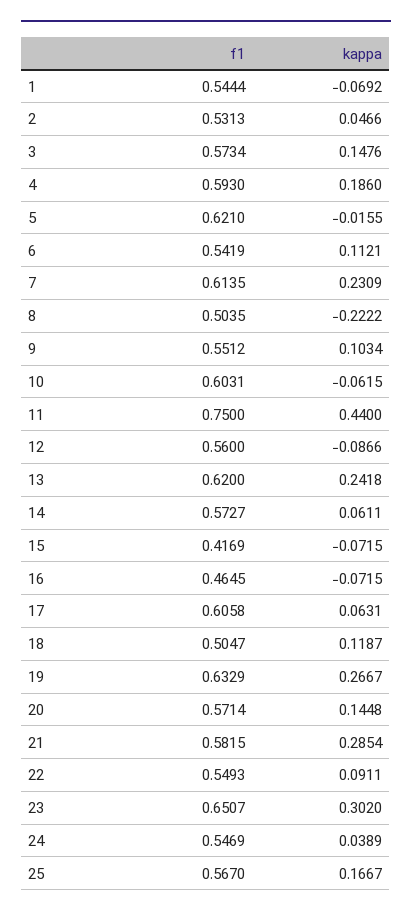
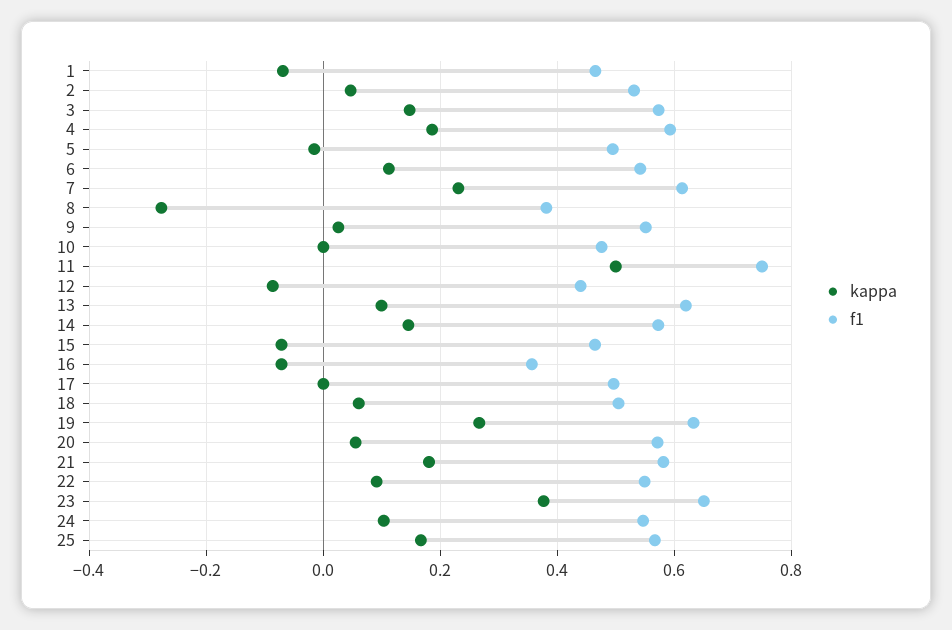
  {
    "f1": {
-     "1": 0.5444,
+     "1": 0.46,
      "2": 0.5313,
      "3": 0.5734,
      "4": 0.593,
-     "5": 0.621,
+     "5": 0.5,
      "6": 0.5419,
      "7": 0.6135,
-     "8": 0.5035,
+     "8": 0.38,
      "9": 0.5512,
-     "10": 0.6031,
+     "10": 0.48,
      "11": 0.75,
-     "12": 0.56,
+     "12": 0.44,
      "13": 0.62,
      "14": 0.5727,
-     "15": 0.4169,
+     "15": 0.46,
-     "16": 0.4645,
+     "16": 0.36,
-     "17": 0.6058,
+     "17": 0.5,
      "18": 0.5047,
      "19": 0.6329,
      "20": 0.5714,
      "21": 0.5815,
      "22": 0.5493,
      "23": 0.6507,
      "24": 0.5469,
      "25": 0.567
    },
    "kappa": {
      "1": -0.0692,
      "2": 0.0466,
      "3": 0.1476,
      "4": 0.186,
      "5": -0.0155,
      "6": 0.1121,
      "7": 0.2309,
-     "8": -0.2222,
+     "8": -0.28,
-     "9": 0.1034,
+     "9": 0.02,
-     "10": -0.0615,
+     "10": 0,
-     "11": 0.44,
+     "11": 0.5,
      "12": -0.0866,
-     "13": 0.2418,
+     "13": 0.1,
-     "14": 0.0611,
+     "14": 0.14,
      "15": -0.0715,
      "16": -0.0715,
-     "17": 0.0631,
+     "17": 0,
-     "18": 0.1187,
+     "18": 0.06,
      "19": 0.2667,
-     "20": 0.1448,
+     "20": 0.06,
-     "21": 0.2854,
+     "21": 0.18,
      "22": 0.0911,
-     "23": 0.302,
+     "23": 0.38,
-     "24": 0.0389,
+     "24": 0.1,
      "25": 0.1667
    }
  }

